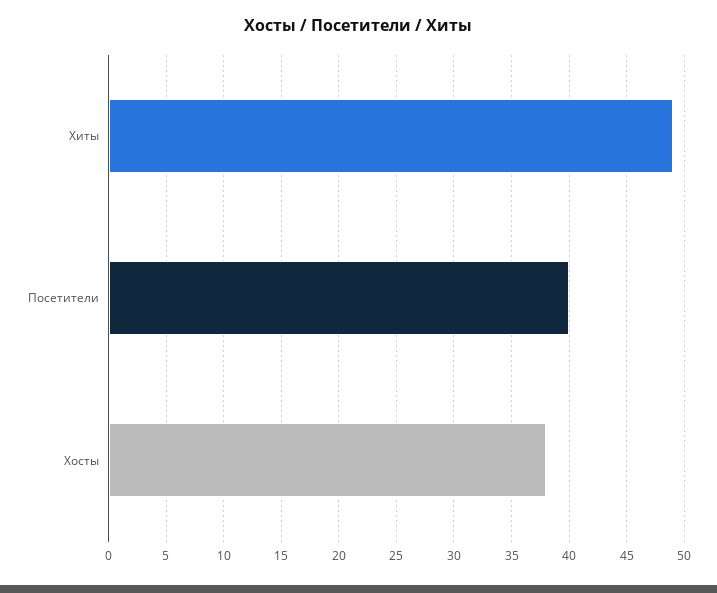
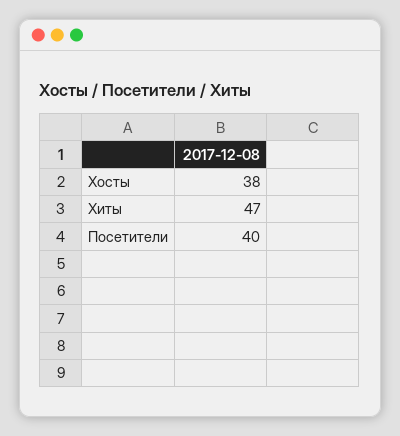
  {
-   "Хиты": 49,
+   "Хиты": 47,
    "Посетители": 40,
    "Хосты": 38
  }

